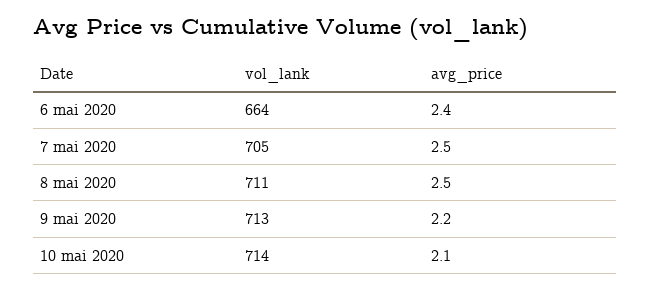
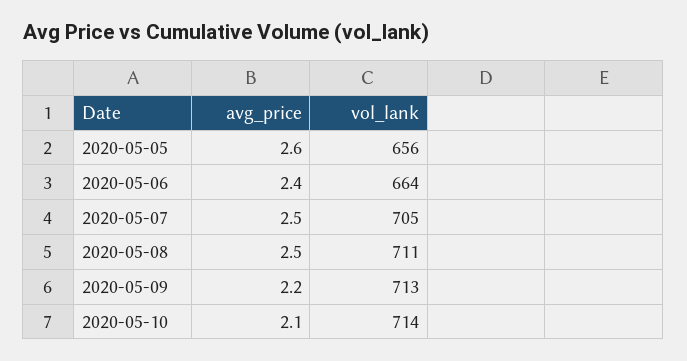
  {
    "vol_lank": {
      "6 mai 2020": 664,
      "7 mai 2020": 705,
      "8 mai 2020": 711,
      "9 mai 2020": 713,
-     "10 mai 2020": 714
+     "10 mai 2020": 714,
+     "2020-05-05": 656
    },
    "avg_price": {
      "6 mai 2020": 2.4,
      "7 mai 2020": 2.5,
      "8 mai 2020": 2.5,
      "9 mai 2020": 2.2,
-     "10 mai 2020": 2.1
+     "10 mai 2020": 2.1,
+     "2020-05-05": 2.6
    }
  }

